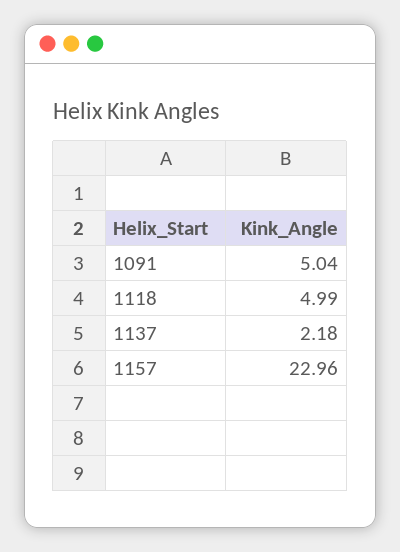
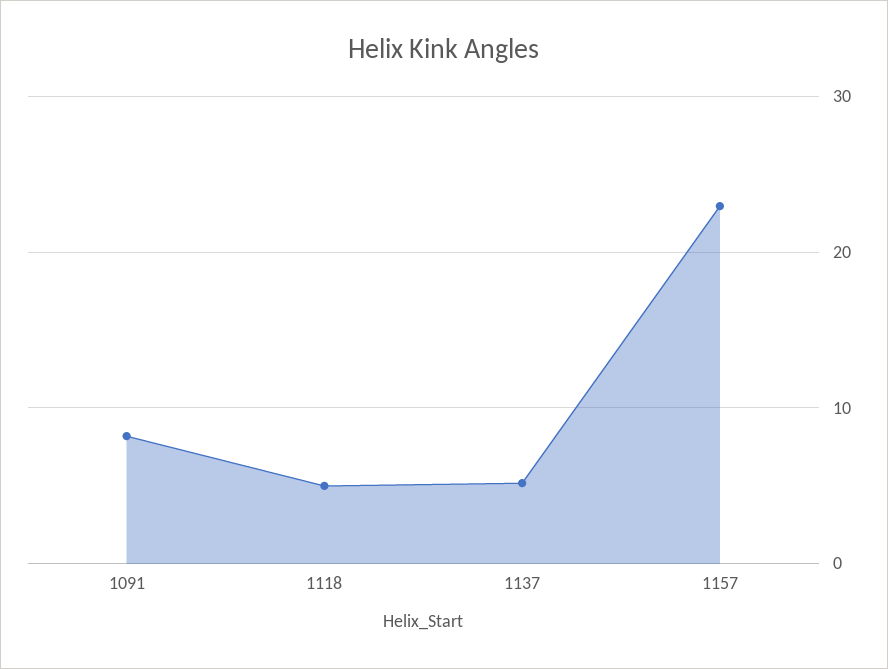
  {
-   "1091": 5.04,
+   "1091": 8,
    "1118": 4.99,
-   "1137": 2.18,
+   "1137": 5,
    "1157": 22.96
  }

